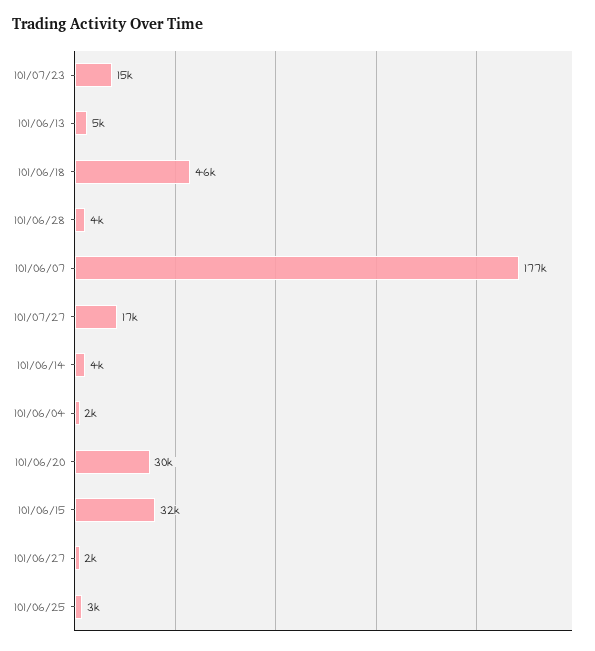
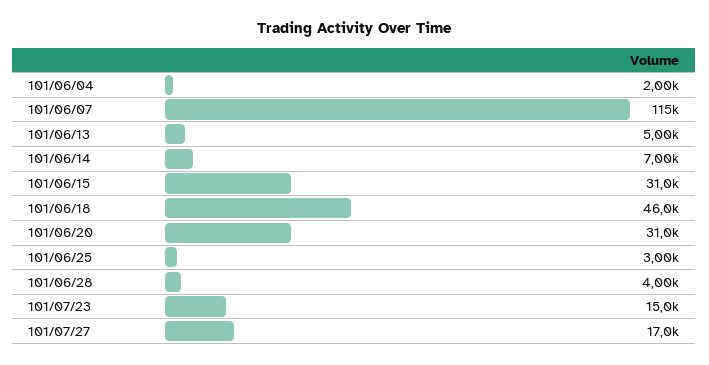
  {
    "101/07/23": 15000,
    "101/06/13": 5000,
    "101/06/18": 46000,
    "101/06/28": 4000,
-   "101/06/07": 177000,
+   "101/06/07": 115000,
    "101/07/27": 17000,
-   "101/06/14": 4000,
+   "101/06/14": 7000,
    "101/06/04": 2000,
-   "101/06/20": 30000,
+   "101/06/20": 31000,
-   "101/06/15": 32000,
+   "101/06/15": 31000,
-   "101/06/27": 2000,
    "101/06/25": 3000
  }

